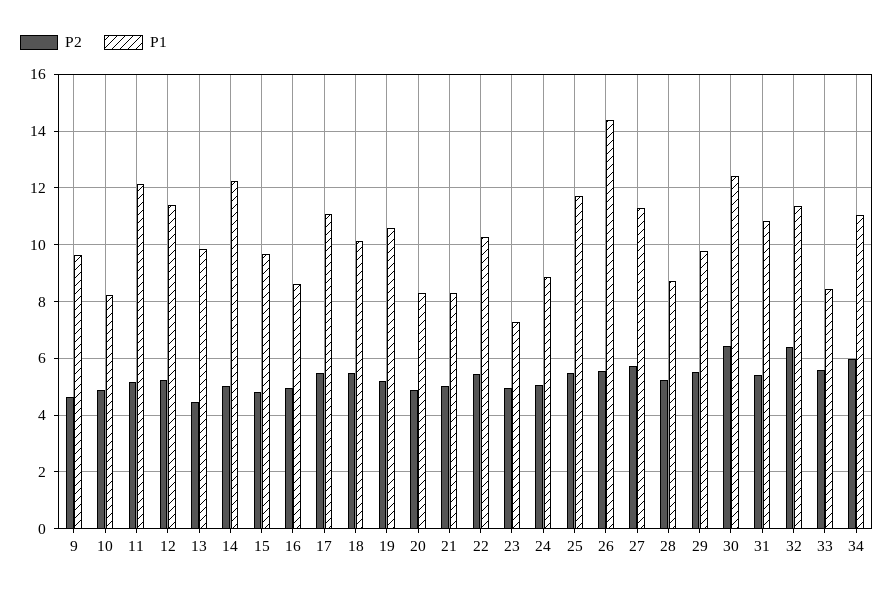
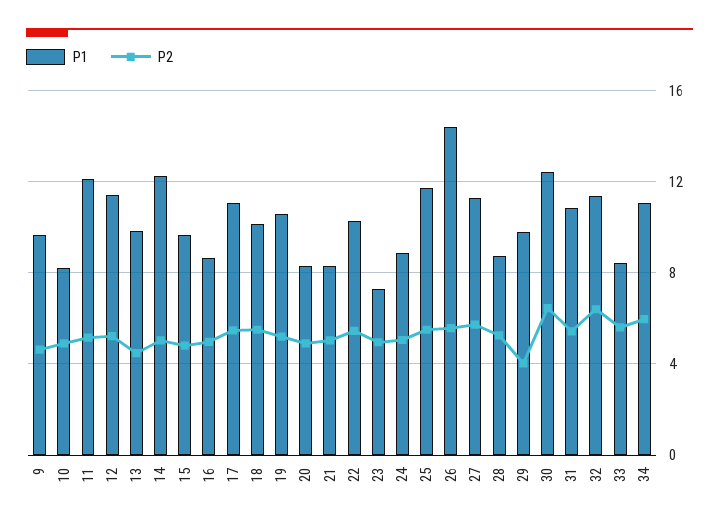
  {
    "P2": {
      "9": 4.75,
      "10": 5,
      "11": 5.25,
      "12": 5.25,
      "13": 4.5,
      "14": 5,
      "15": 4.75,
      "16": 5,
      "17": 5.5,
      "18": 5.5,
      "19": 5.25,
      "20": 5,
      "21": 5,
      "22": 5.5,
      "23": 5,
      "24": 5,
      "25": 5.5,
      "26": 5.5,
      "27": 5.75,
      "28": 5.25,
-     "29": 5.5,
+     "29": 4,
      "30": 6.5,
      "31": 5.5,
      "32": 6.5,
      "33": 5.5,
      "34": 6
    },
    "P1": {
      "9": 9.75,
      "10": 8.25,
      "11": 12.25,
      "12": 11.5,
      "13": 9.75,
      "14": 12.25,
      "15": 9.75,
      "16": 8.75,
      "17": 11,
      "18": 10.25,
      "19": 10.5,
      "20": 8.25,
      "21": 8.25,
      "22": 10.25,
      "23": 7.25,
      "24": 8.75,
      "25": 11.75,
      "26": 14.5,
      "27": 11.25,
      "28": 8.75,
      "29": 9.75,
      "30": 12.5,
      "31": 10.75,
      "32": 11.25,
      "33": 8.5,
      "34": 11
    }
  }

